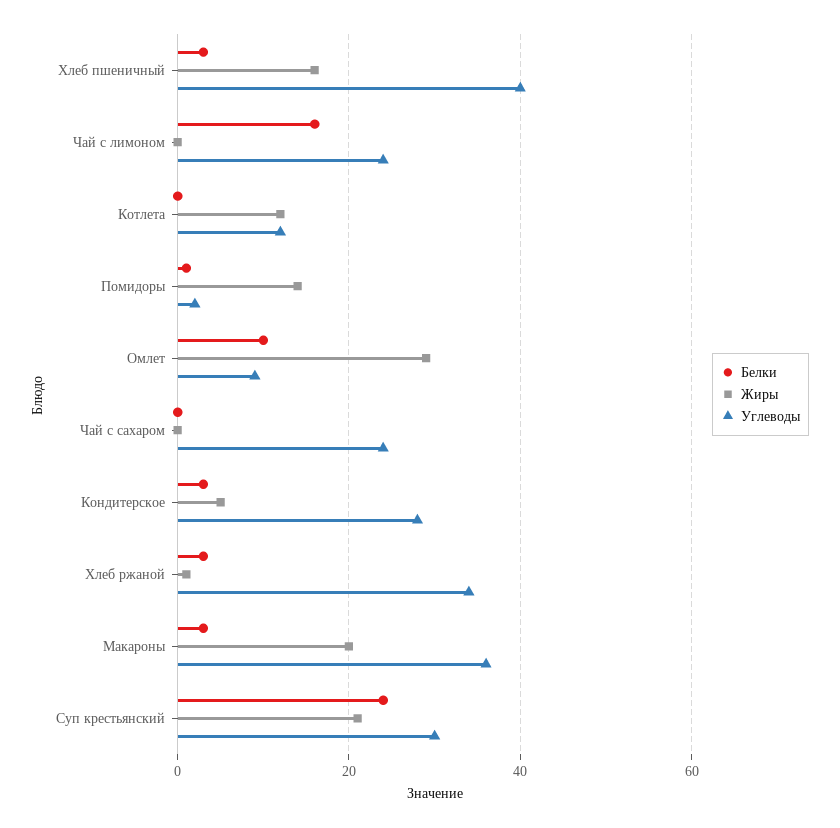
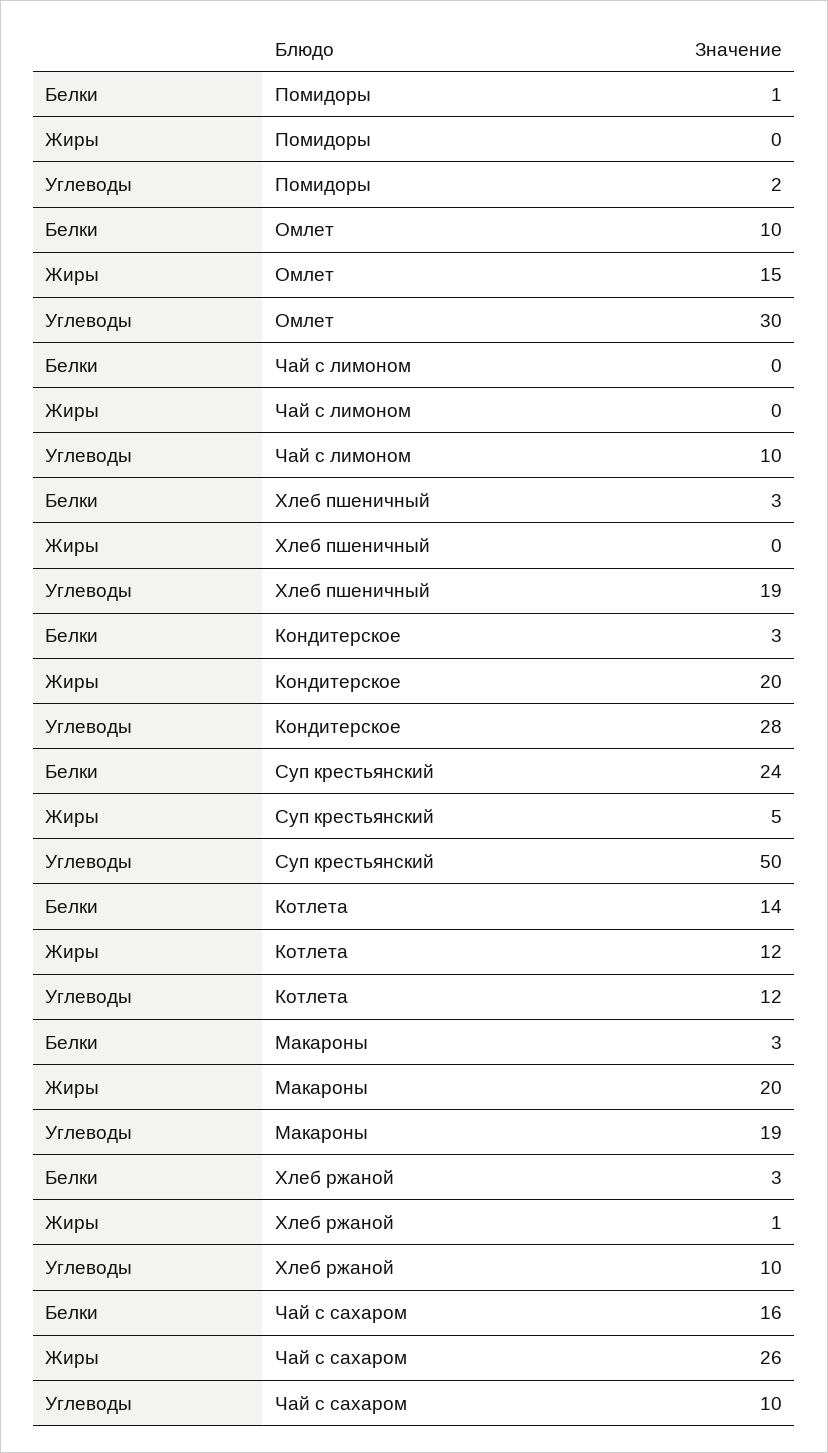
  {
    "Белки": {
      "Хлеб пшеничный": 3,
-     "Чай с лимоном": 15,
+     "Чай с лимоном": 0,
-     "Котлета": 0,
+     "Котлета": 14,
      "Помидоры": 1,
      "Омлет": 10,
-     "Чай с сахаром": 0,
+     "Чай с сахаром": 16,
      "Кондитерское": 3,
      "Хлеб ржаной": 3,
      "Макароны": 3,
      "Суп крестьянский": 24
    },
    "Жиры": {
-     "Хлеб пшеничный": 15,
+     "Хлеб пшеничный": 0,
      "Чай с лимоном": 0,
      "Котлета": 12,
-     "Помидоры": 15,
+     "Помидоры": 0,
-     "Омлет": 30,
+     "Омлет": 15,
-     "Чай с сахаром": 0,
+     "Чай с сахаром": 26,
-     "Кондитерское": 5,
+     "Кондитерское": 20,
      "Хлеб ржаной": 1,
      "Макароны": 20,
-     "Суп крестьянский": 20
+     "Суп крестьянский": 5
    },
    "Углеводы": {
-     "Хлеб пшеничный": 40,
+     "Хлеб пшеничный": 19,
-     "Чай с лимоном": 25,
+     "Чай с лимоном": 10,
      "Котлета": 12,
      "Помидоры": 2,
-     "Омлет": 10,
+     "Омлет": 30,
-     "Чай с сахаром": 25,
+     "Чай с сахаром": 10,
      "Кондитерское": 28,
-     "Хлеб ржаной": 35,
+     "Хлеб ржаной": 10,
-     "Макароны": 35,
+     "Макароны": 19,
-     "Суп крестьянский": 30
+     "Суп крестьянский": 50
    }
  }

